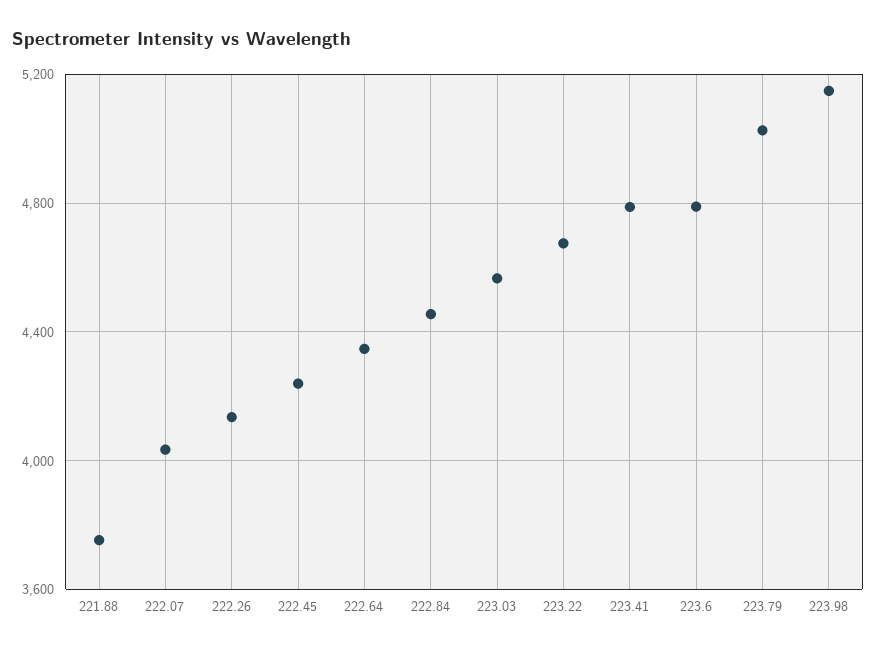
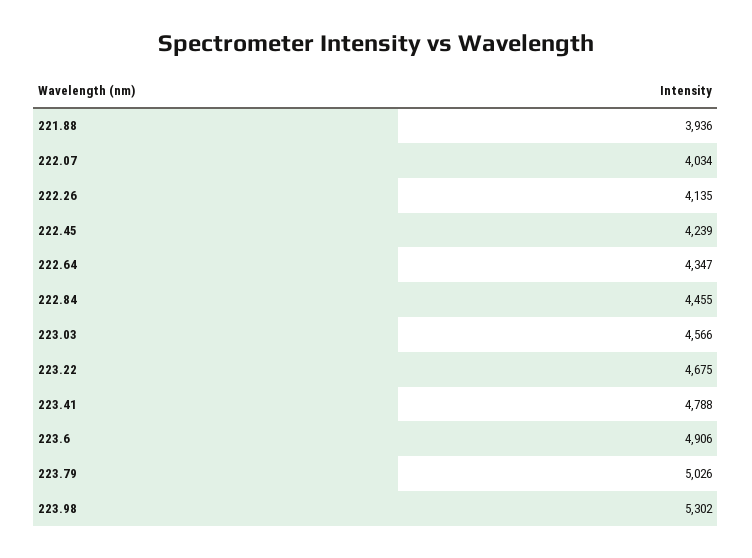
  {
-   "221.88": 3750,
+   "221.88": 3936,
    "222.07": 4034,
    "222.26": 4135,
    "222.45": 4239,
    "222.64": 4347,
    "222.84": 4455,
    "223.03": 4566,
    "223.22": 4675,
    "223.41": 4788,
-   "223.6": 4800,
+   "223.6": 4906,
    "223.79": 5026,
-   "223.98": 5150
+   "223.98": 5302
  }

